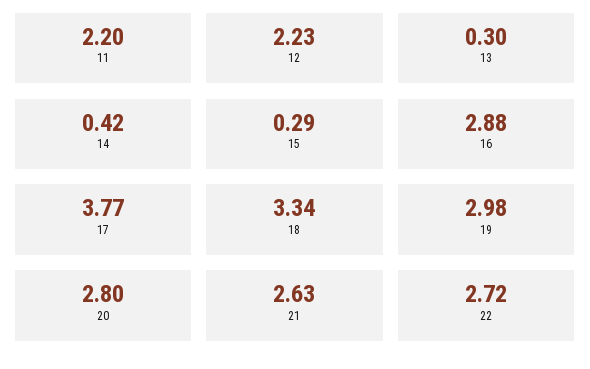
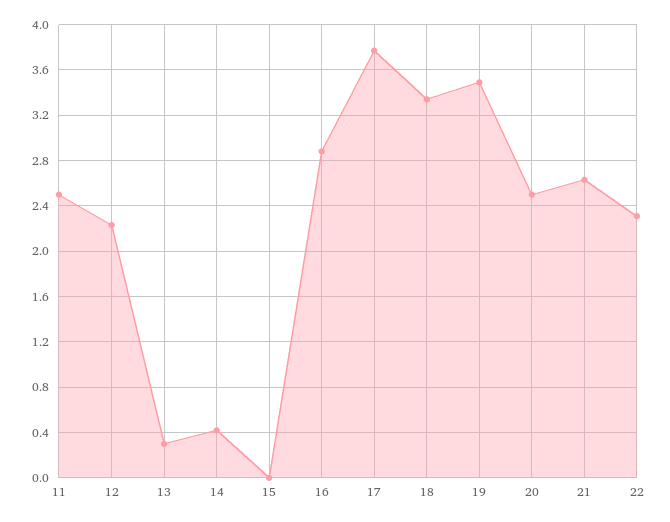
  {
-   "11": 2.2,
+   "11": 2.5,
    "12": 2.23,
    "13": 0.3,
    "14": 0.42,
-   "15": 0.29,
+   "15": 0,
    "16": 2.88,
    "17": 3.77,
    "18": 3.34,
-   "19": 2.98,
+   "19": 3.5,
-   "20": 2.8,
+   "20": 2.5,
    "21": 2.63,
-   "22": 2.72
+   "22": 2.3
  }

